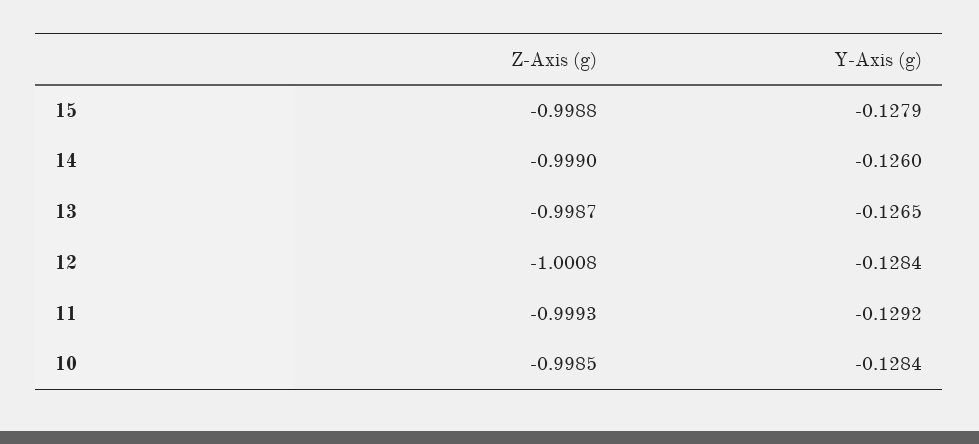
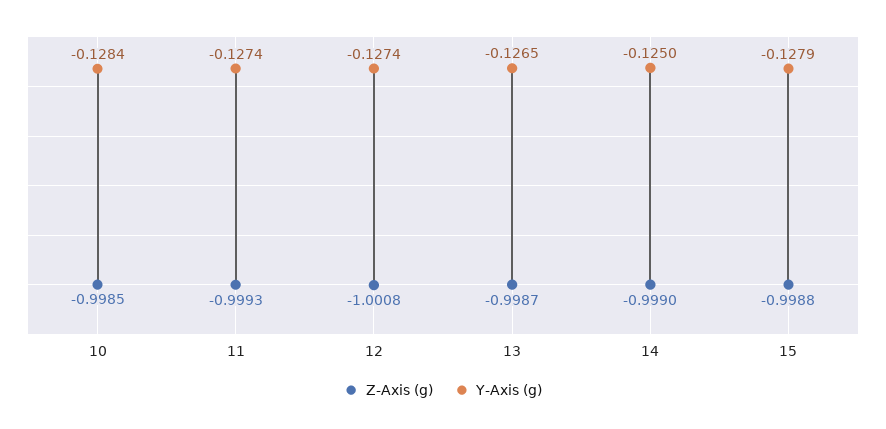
  {
    "Z-Axis (g)": {
      "15": -0.9988,
      "14": -0.999,
      "13": -0.9987,
      "12": -1.0008,
      "11": -0.9993,
      "10": -0.9985
    },
    "Y-Axis (g)": {
      "15": -0.1279,
-     "14": -0.126,
+     "14": -0.125,
      "13": -0.1265,
-     "12": -0.1284,
+     "12": -0.1274,
-     "11": -0.1292,
+     "11": -0.1274,
      "10": -0.1284
    }
  }

